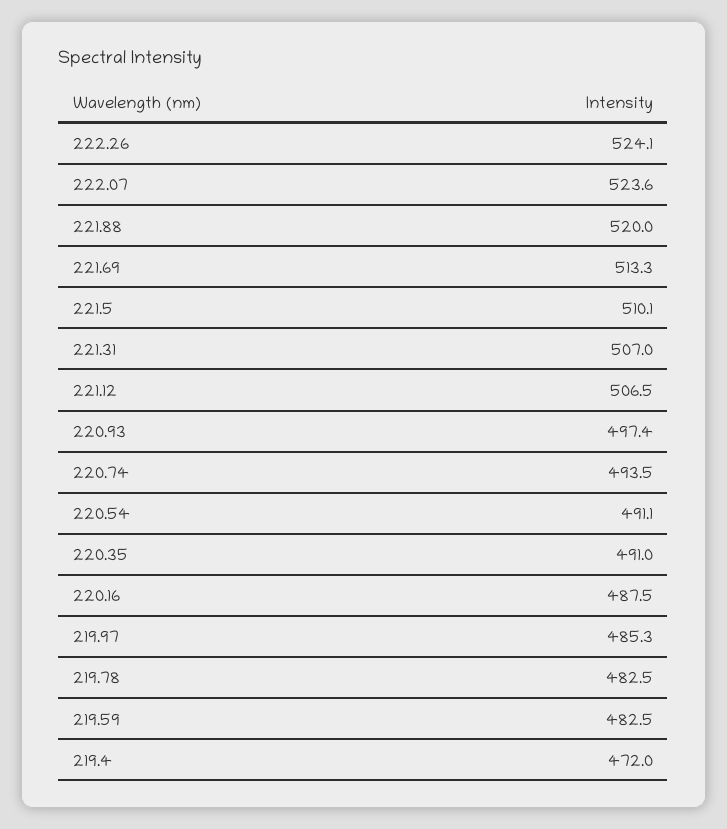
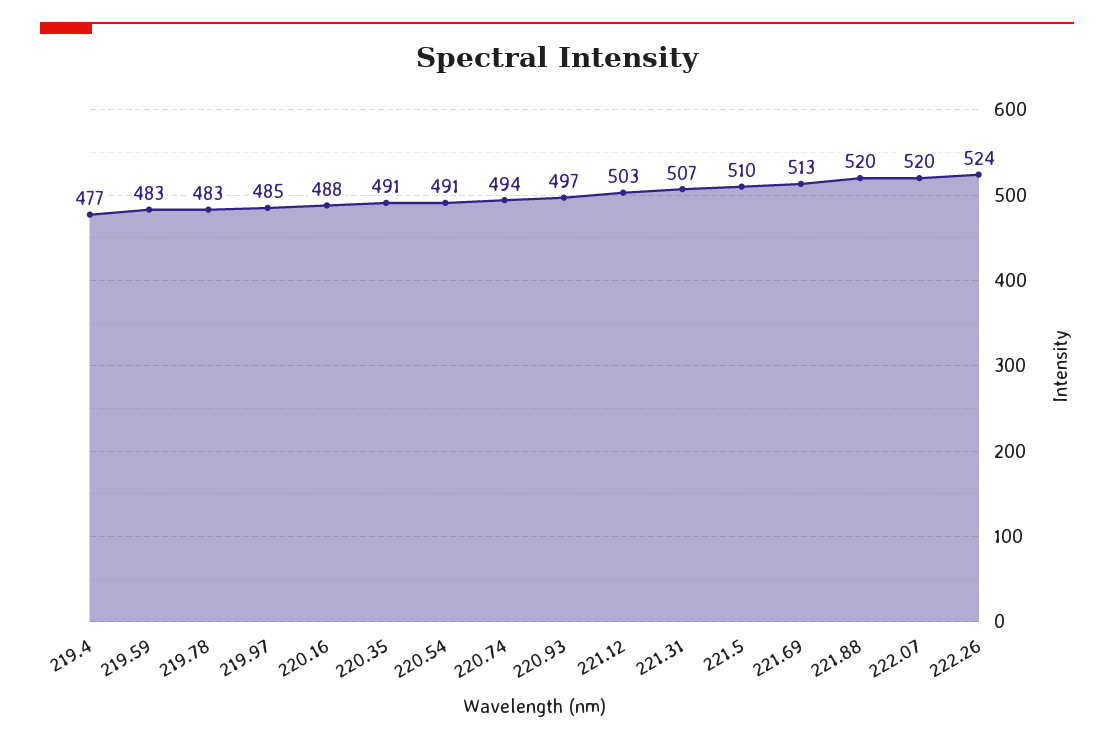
  {
    "222.26": 524.1,
-   "222.07": 523.6,
+   "222.07": 520,
    "221.88": 520,
    "221.69": 513.3,
    "221.5": 510.1,
    "221.31": 507,
-   "221.12": 506.5,
+   "221.12": 503,
    "220.93": 497.4,
    "220.74": 493.5,
    "220.54": 491.1,
    "220.35": 491,
    "220.16": 487.5,
    "219.97": 485.3,
    "219.78": 482.5,
    "219.59": 482.5,
-   "219.4": 472
+   "219.4": 477
  }

